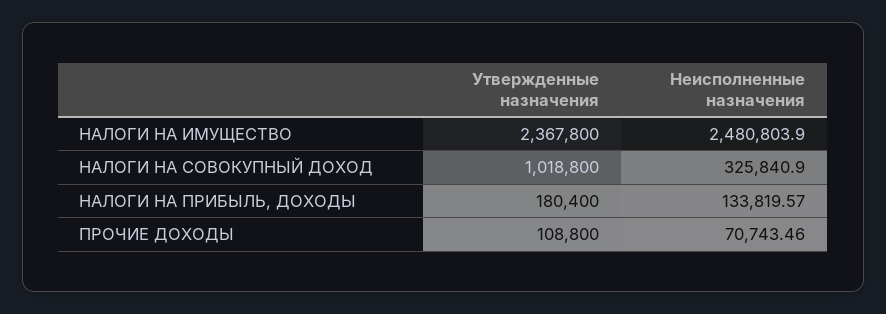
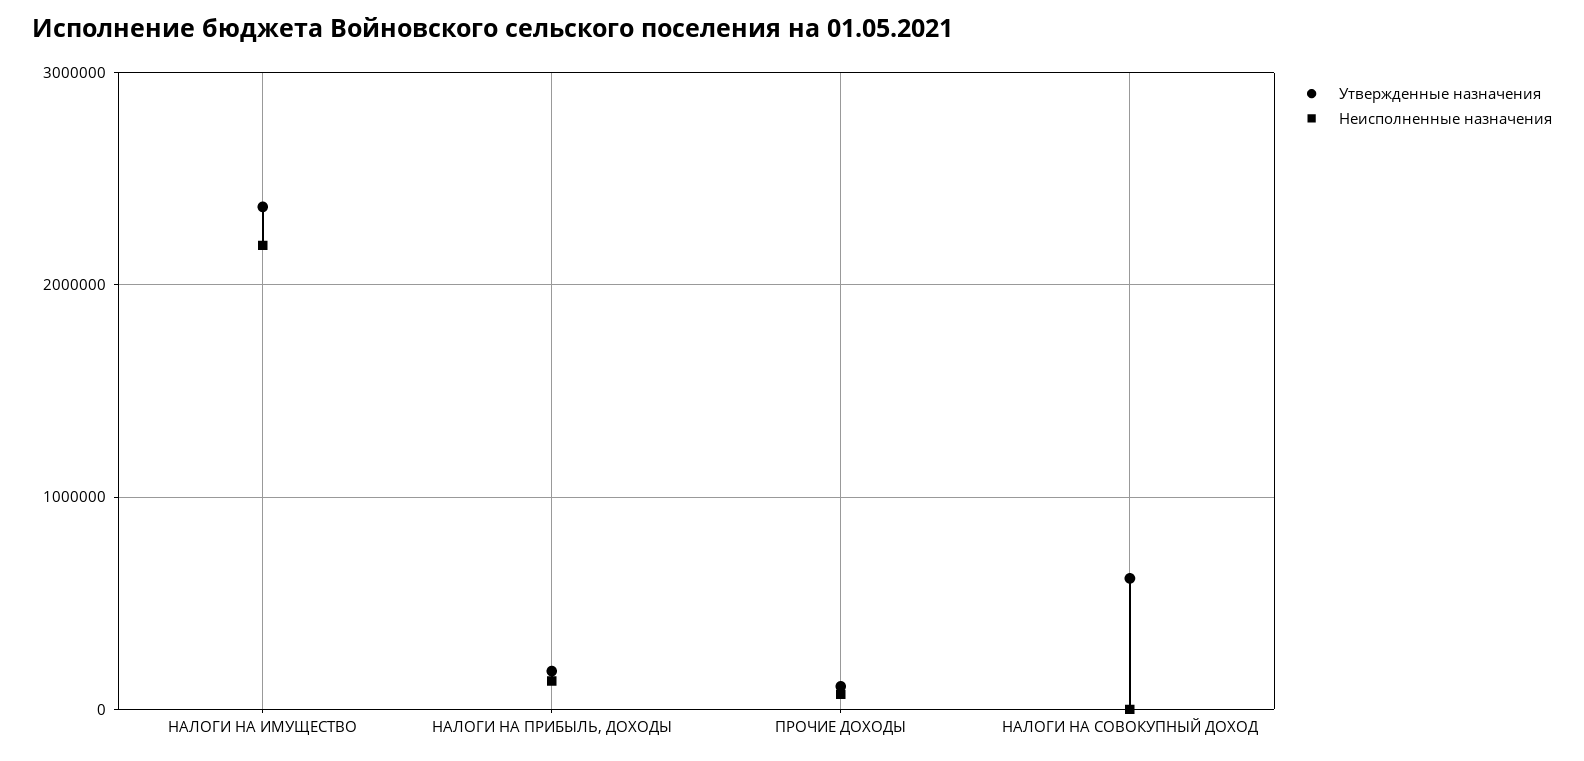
  {
    "Утвержденные назначения": {
      "НАЛОГИ НА ИМУЩЕСТВО": 2367800,
-     "НАЛОГИ НА СОВОКУПНЫЙ ДОХОД": 1018800,
+     "НАЛОГИ НА СОВОКУПНЫЙ ДОХОД": 600000,
      "НАЛОГИ НА ПРИБЫЛЬ, ДОХОДЫ": 180400,
      "ПРОЧИЕ ДОХОДЫ": 108800
    },
    "Неисполненные назначения": {
-     "НАЛОГИ НА ИМУЩЕСТВО": 2480803.9,
+     "НАЛОГИ НА ИМУЩЕСТВО": 2200000,
-     "НАЛОГИ НА СОВОКУПНЫЙ ДОХОД": 325840.9,
+     "НАЛОГИ НА СОВОКУПНЫЙ ДОХОД": 0,
      "НАЛОГИ НА ПРИБЫЛЬ, ДОХОДЫ": 133819.57,
      "ПРОЧИЕ ДОХОДЫ": 70743.46
    }
  }

